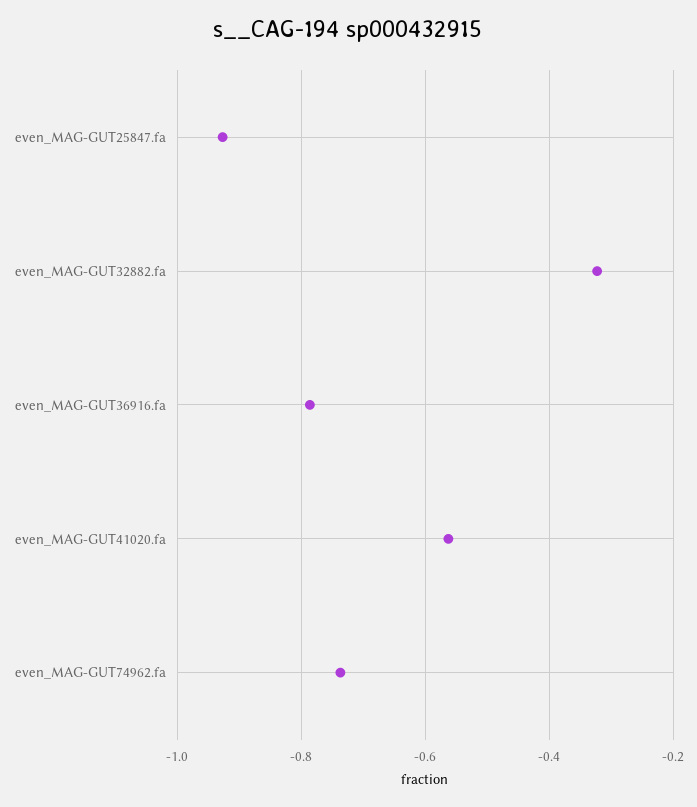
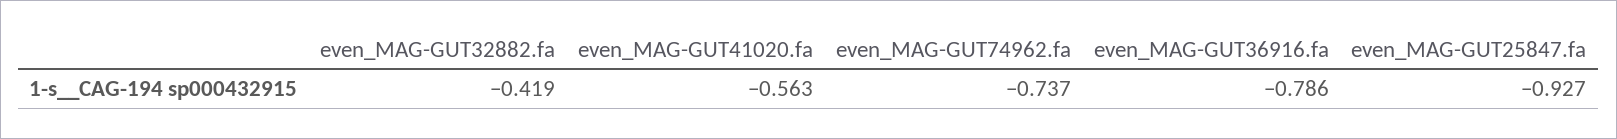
  {
    "even_MAG-GUT25847.fa": -0.927,
-   "even_MAG-GUT32882.fa": -0.32,
+   "even_MAG-GUT32882.fa": -0.419,
    "even_MAG-GUT36916.fa": -0.786,
    "even_MAG-GUT41020.fa": -0.563,
    "even_MAG-GUT74962.fa": -0.737
  }

